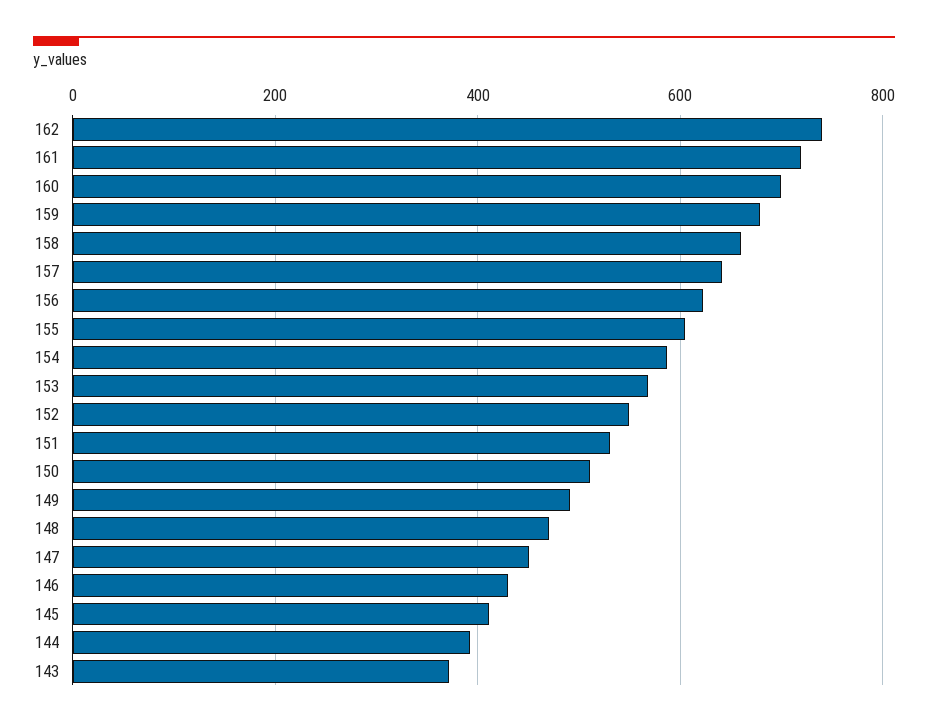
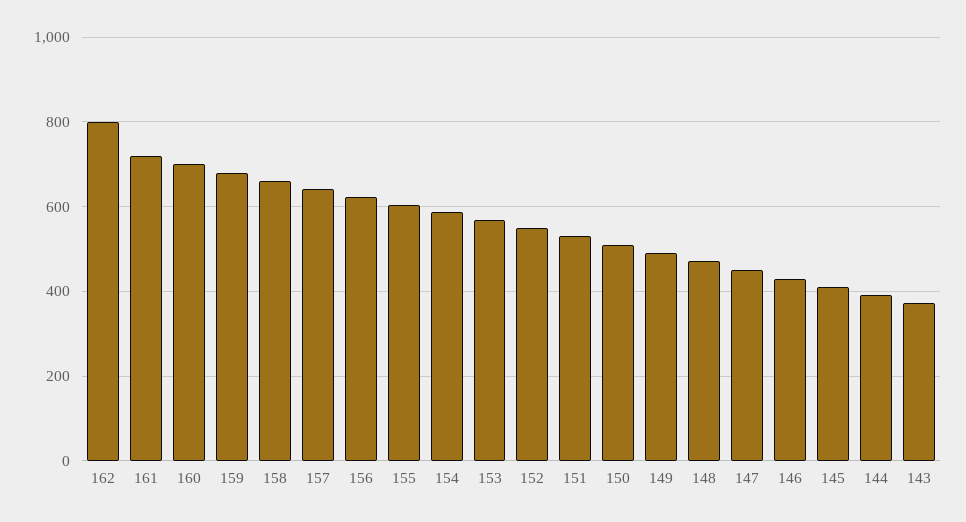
  {
-   "162": 740,
+   "162": 800,
    "161": 720,
    "160": 700,
    "159": 680,
    "158": 660,
    "157": 640,
    "156": 620,
    "155": 600,
    "154": 580,
    "153": 560,
    "152": 540,
    "151": 540,
    "150": 520,
    "149": 500,
    "148": 480,
    "147": 460,
    "146": 440,
    "145": 420,
    "144": 400,
    "143": 380
  }

